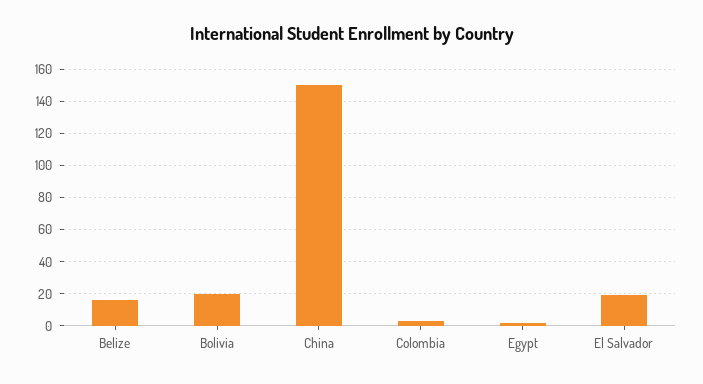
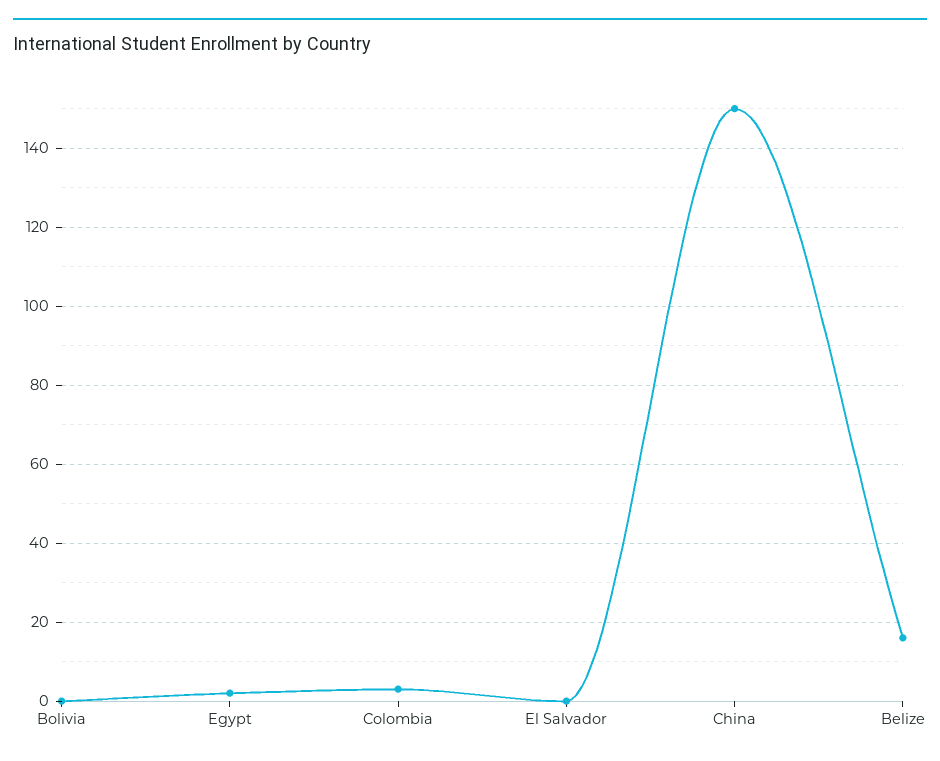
  {
    "Belize": 15,
-   "Bolivia": 20,
+   "Bolivia": 0,
    "China": 150,
    "Colombia": 5,
    "Egypt": 0,
-   "El Salvador": 20
+   "El Salvador": 0
  }

